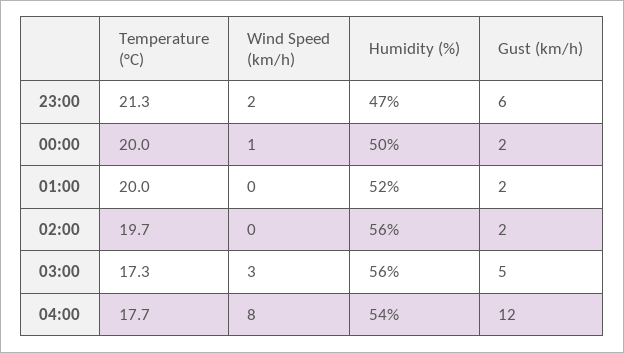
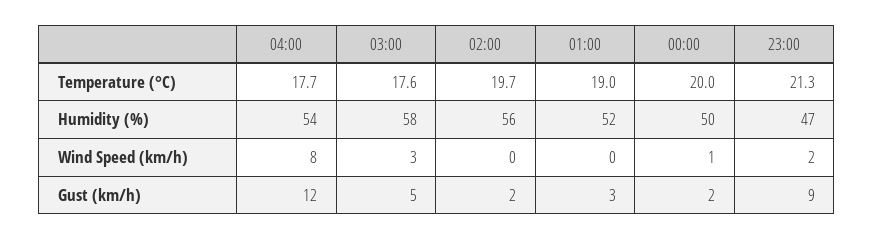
  {
    "Temperature (°C)": {
      "23:00": 21.3,
      "00:00": 20,
-     "01:00": 20,
+     "01:00": 19,
      "02:00": 19.7,
-     "03:00": 17.3,
+     "03:00": 17.6,
      "04:00": 17.7
    },
    "Wind Speed (km/h)": {
      "23:00": 2,
      "00:00": 1,
      "01:00": 0,
      "02:00": 0,
      "03:00": 3,
      "04:00": 8
    },
    "Humidity (%)": {
      "23:00": 47,
      "00:00": 50,
      "01:00": 52,
      "02:00": 56,
-     "03:00": 56,
+     "03:00": 58,
      "04:00": 54
    },
    "Gust (km/h)": {
-     "23:00": 6,
+     "23:00": 9,
      "00:00": 2,
-     "01:00": 2,
+     "01:00": 3,
      "02:00": 2,
      "03:00": 5,
      "04:00": 12
    }
  }

